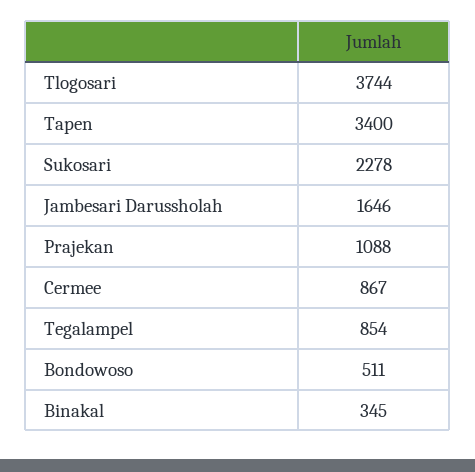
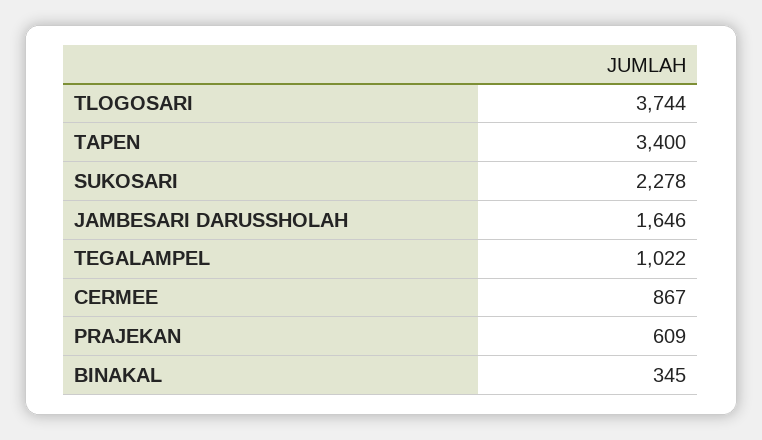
  {
    "Tlogosari": 3744,
    "Tapen": 3400,
    "Sukosari": 2278,
    "Jambesari Darussholah": 1646,
-   "Prajekan": 1088,
+   "Prajekan": 609,
    "Cermee": 867,
-   "Tegalampel": 854,
+   "Tegalampel": 1022,
-   "Bondowoso": 511,
    "Binakal": 345
  }

